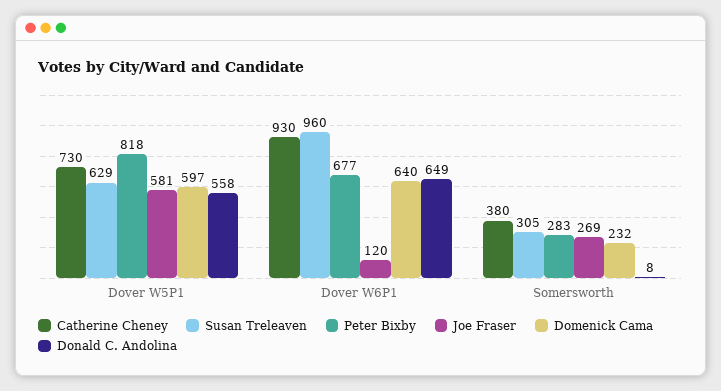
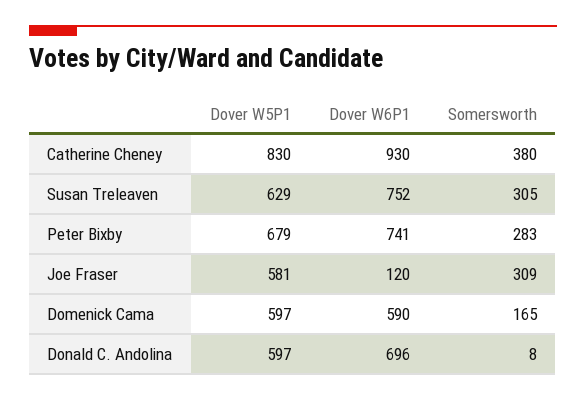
  {
    "Catherine Cheney": {
-     "Dover W5P1": 730,
+     "Dover W5P1": 830,
      "Dover W6P1": 930,
      "Somersworth": 380
    },
    "Susan Treleaven": {
      "Dover W5P1": 629,
-     "Dover W6P1": 960,
+     "Dover W6P1": 752,
      "Somersworth": 305
    },
    "Peter Bixby": {
-     "Dover W5P1": 818,
+     "Dover W5P1": 679,
-     "Dover W6P1": 677,
+     "Dover W6P1": 741,
      "Somersworth": 283
    },
    "Joe Fraser": {
      "Dover W5P1": 581,
      "Dover W6P1": 120,
-     "Somersworth": 269
+     "Somersworth": 309
    },
    "Domenick Cama": {
      "Dover W5P1": 597,
-     "Dover W6P1": 640,
+     "Dover W6P1": 590,
-     "Somersworth": 232
+     "Somersworth": 165
    },
    "Donald C. Andolina": {
-     "Dover W5P1": 558,
+     "Dover W5P1": 597,
-     "Dover W6P1": 649,
+     "Dover W6P1": 696,
      "Somersworth": 8
    }
  }

